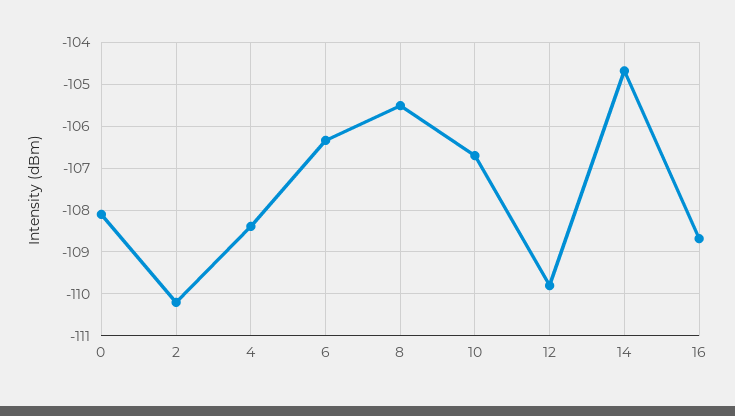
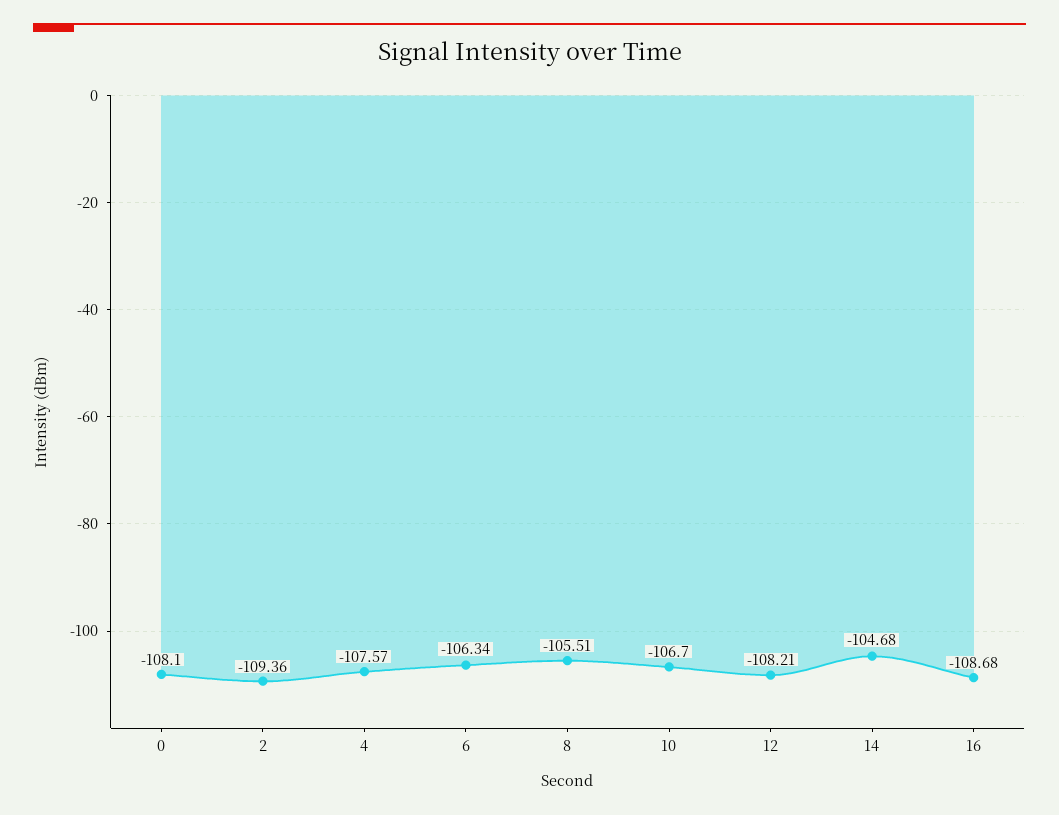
  {
    "0": -108.1,
-   "2": -110.2,
+   "2": -109.36,
-   "4": -108.4,
+   "4": -107.57,
    "6": -106.34,
    "8": -105.51,
    "10": -106.7,
-   "12": -109.8,
+   "12": -108.21,
    "14": -104.68,
    "16": -108.68
  }

